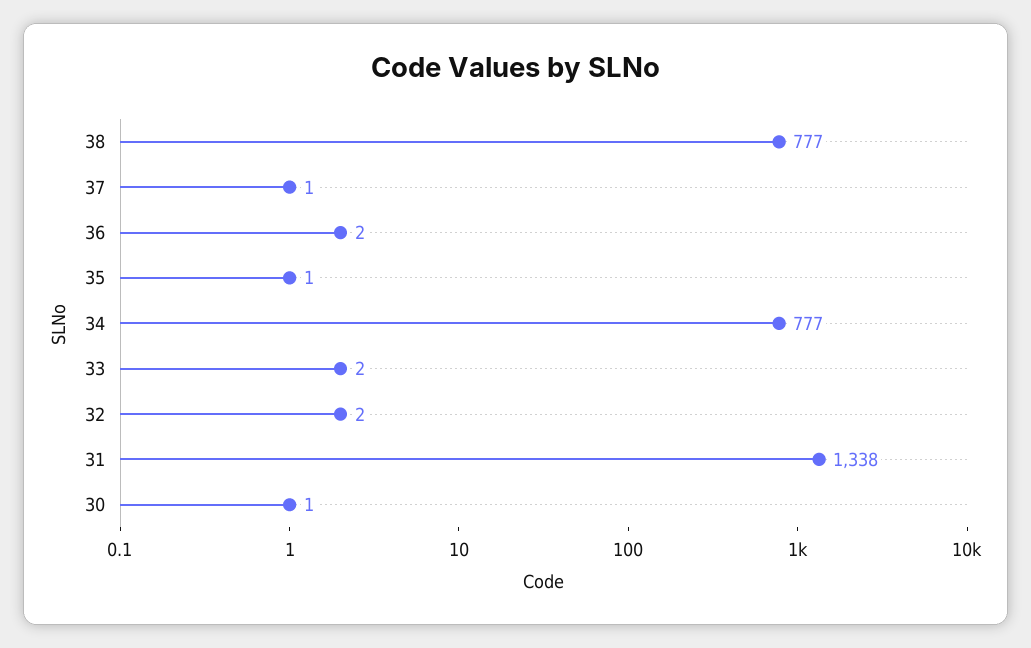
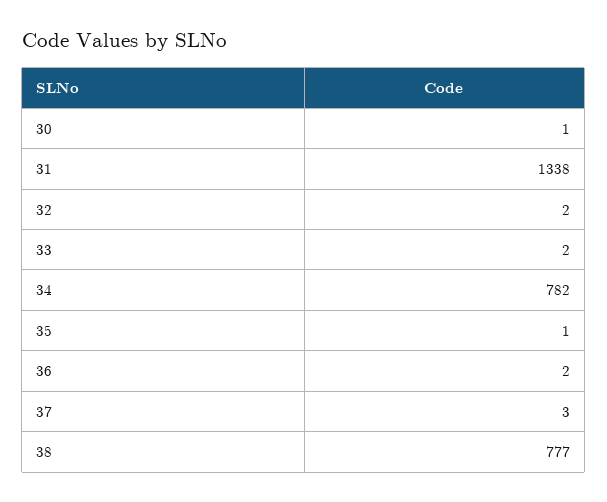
  {
    "38": 777,
-   "37": 1,
+   "37": 3,
    "36": 2,
    "35": 1,
-   "34": 777,
+   "34": 782,
    "33": 2,
    "32": 2,
    "31": 1338,
    "30": 1
  }

